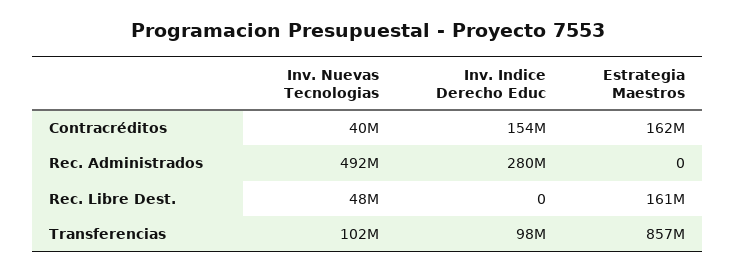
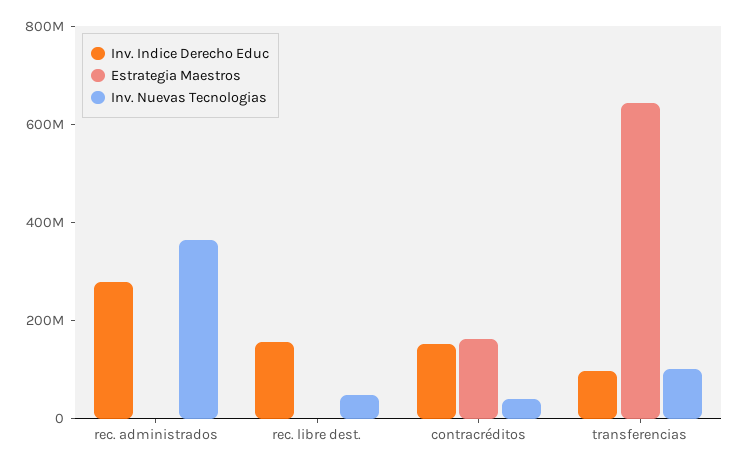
  {
    "Inv. Nuevas Tecnologias": {
      "Contracréditos": 40000000,
-     "Rec. Administrados": 492000000,
+     "Rec. Administrados": 350000000,
      "Rec. Libre Dest.": 48000000,
      "Transferencias": 102000000
    },
    "Inv. Indice Derecho Educ": {
      "Contracréditos": 154000000,
      "Rec. Administrados": 280000000,
-     "Rec. Libre Dest.": 0,
+     "Rec. Libre Dest.": 150000000,
      "Transferencias": 98000000
    },
    "Estrategia Maestros": {
      "Contracréditos": 162000000,
      "Rec. Administrados": 0,
-     "Rec. Libre Dest.": 161000000,
+     "Rec. Libre Dest.": 0,
-     "Transferencias": 857000000
+     "Transferencias": 650000000
    }
  }

